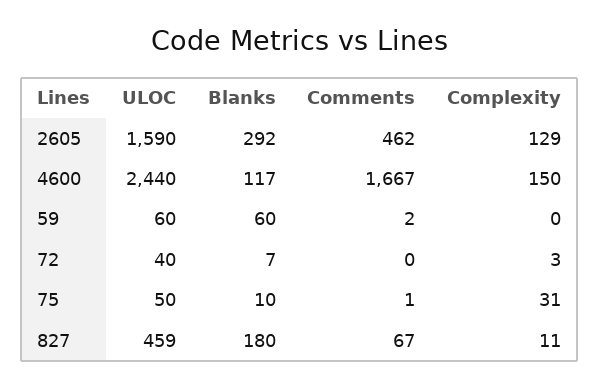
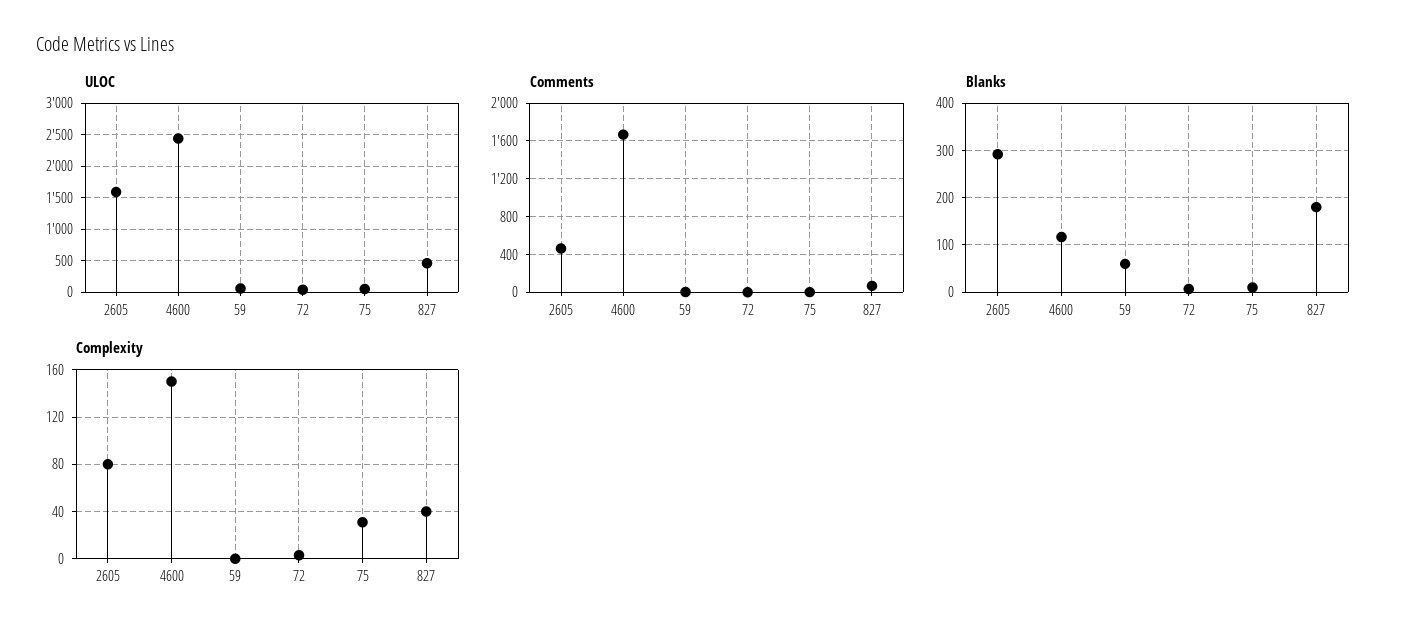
  {
    "ULOC": {
      "2605": 1590,
      "4600": 2440,
      "59": 60,
      "72": 40,
      "75": 50,
      "827": 459
    },
    "Blanks": {
      "2605": 292,
      "4600": 117,
      "59": 60,
      "72": 7,
      "75": 10,
      "827": 180
    },
    "Comments": {
      "2605": 462,
      "4600": 1667,
      "59": 2,
      "72": 0,
      "75": 1,
      "827": 67
    },
    "Complexity": {
-     "2605": 129,
+     "2605": 80,
      "4600": 150,
      "59": 0,
      "72": 3,
      "75": 31,
-     "827": 11
+     "827": 40
    }
  }

